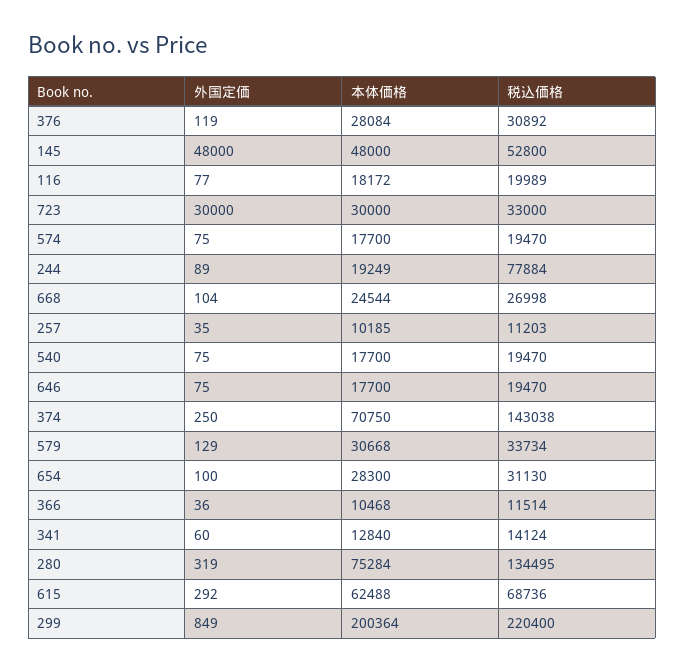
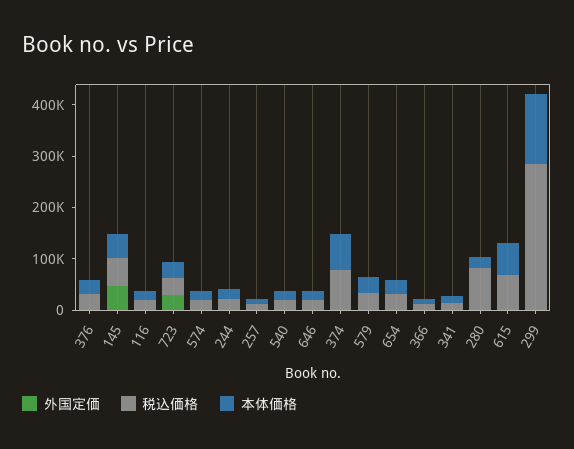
  {
    "外国定価": {
      "376": 119,
      "145": 48000,
      "116": 77,
      "723": 30000,
      "574": 75,
      "244": 89,
-     "668": 104,
      "257": 35,
      "540": 75,
      "646": 75,
      "374": 250,
      "579": 129,
      "654": 100,
      "366": 36,
      "341": 60,
      "280": 319,
      "615": 292,
      "299": 849
    },
    "本体価格": {
      "376": 28084,
      "145": 48000,
      "116": 18172,
      "723": 30000,
      "574": 17700,
      "244": 19249,
-     "668": 24544,
      "257": 10185,
      "540": 17700,
      "646": 17700,
      "374": 70750,
      "579": 30668,
      "654": 28300,
      "366": 10468,
      "341": 12840,
-     "280": 75284,
+     "280": 20000,
      "615": 62488,
-     "299": 200364
+     "299": 140000
    },
    "税込価格": {
      "376": 30892,
      "145": 52800,
      "116": 19989,
      "723": 33000,
      "574": 19470,
-     "244": 77884,
+     "244": 20000,
-     "668": 26998,
      "257": 11203,
      "540": 19470,
      "646": 19470,
-     "374": 143038,
+     "374": 80000,
      "579": 33734,
      "654": 31130,
      "366": 11514,
      "341": 14124,
-     "280": 134495,
+     "280": 80000,
      "615": 68736,
-     "299": 220400
+     "299": 280000
    }
  }

